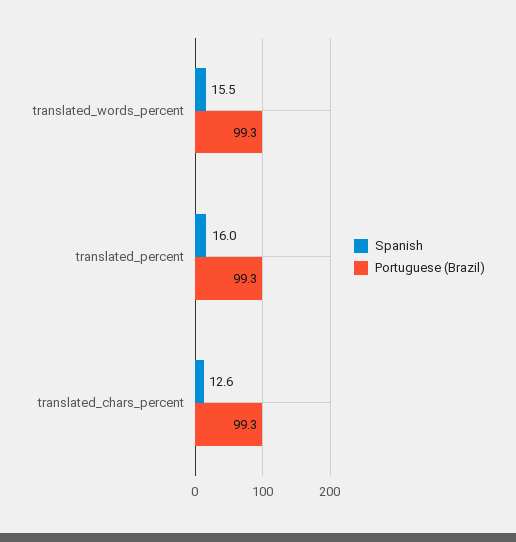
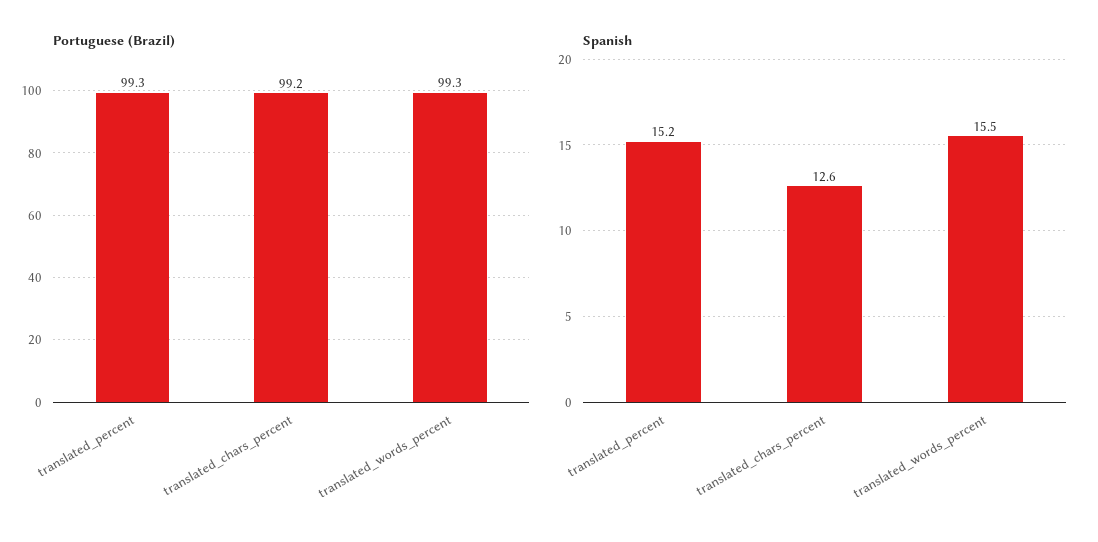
  {
    "Spanish": {
      "translated_words_percent": 15.5,
-     "translated_percent": 16,
+     "translated_percent": 15.2,
      "translated_chars_percent": 12.6
    },
    "Portuguese (Brazil)": {
      "translated_words_percent": 99.3,
      "translated_percent": 99.3,
-     "translated_chars_percent": 99.3
+     "translated_chars_percent": 99.2
    }
  }

